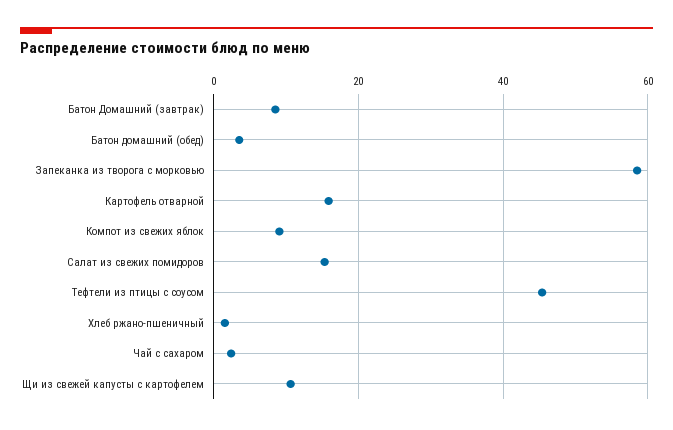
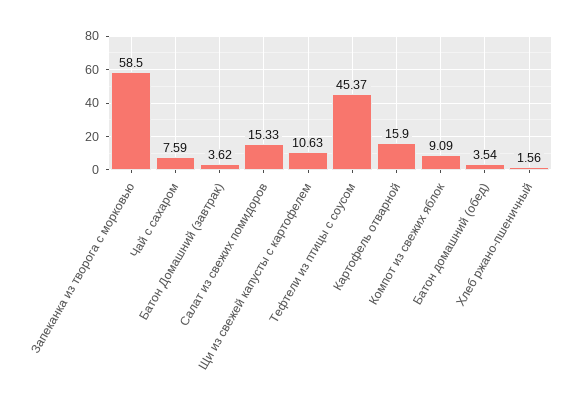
  {
-   "Батон Домашний (завтрак)": 8,
+   "Батон Домашний (завтрак)": 3.62,
    "Батон домашний (обед)": 3.54,
    "Запеканка из творога с морковью": 58.5,
    "Картофель отварной": 15.9,
    "Компот из свежих яблок": 9.09,
    "Салат из свежих помидоров": 15.33,
    "Тефтели из птицы с соусом": 45.37,
    "Хлеб ржано-пшеничный": 1.56,
-   "Чай с сахаром": 2,
+   "Чай с сахаром": 7.59,
    "Щи из свежей капусты с картофелем": 10.63
  }

